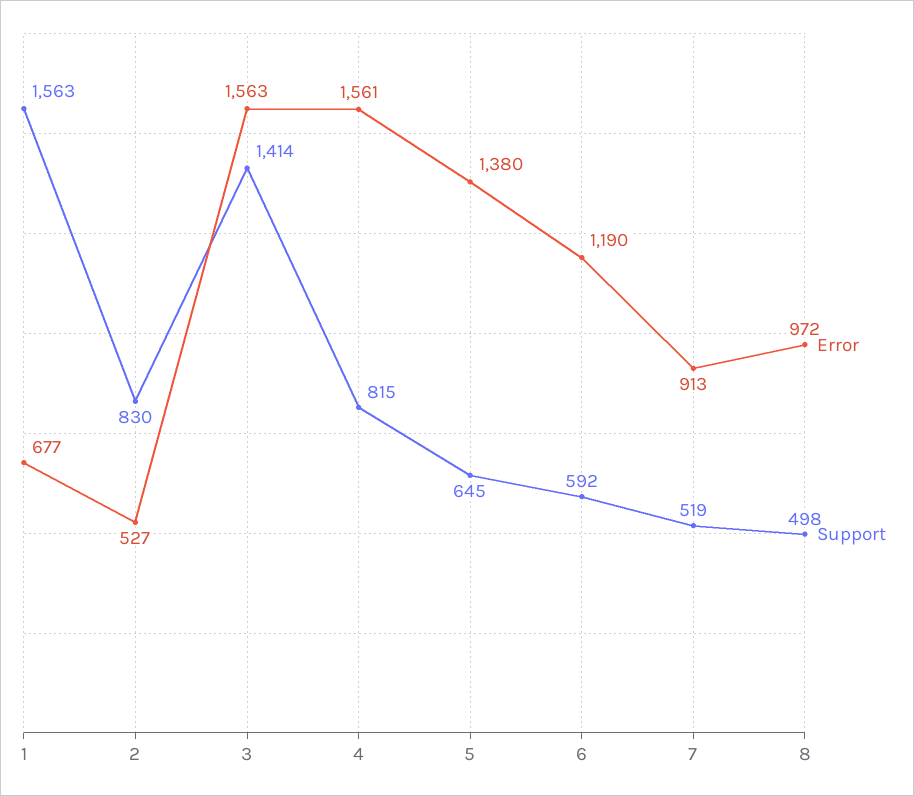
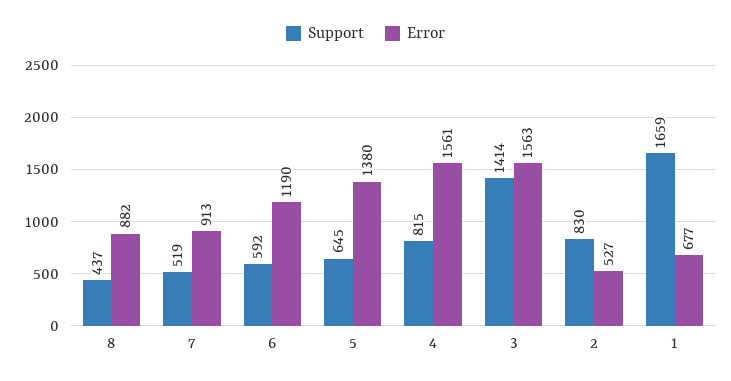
  {
    "Error": {
      "1": 677,
      "2": 527,
      "3": 1563,
      "4": 1561,
      "5": 1380,
      "6": 1190,
      "7": 913,
-     "8": 972
+     "8": 882
    },
    "Support": {
-     "1": 1563,
+     "1": 1659,
      "2": 830,
      "3": 1414,
      "4": 815,
      "5": 645,
      "6": 592,
      "7": 519,
-     "8": 498
+     "8": 437
    }
  }

